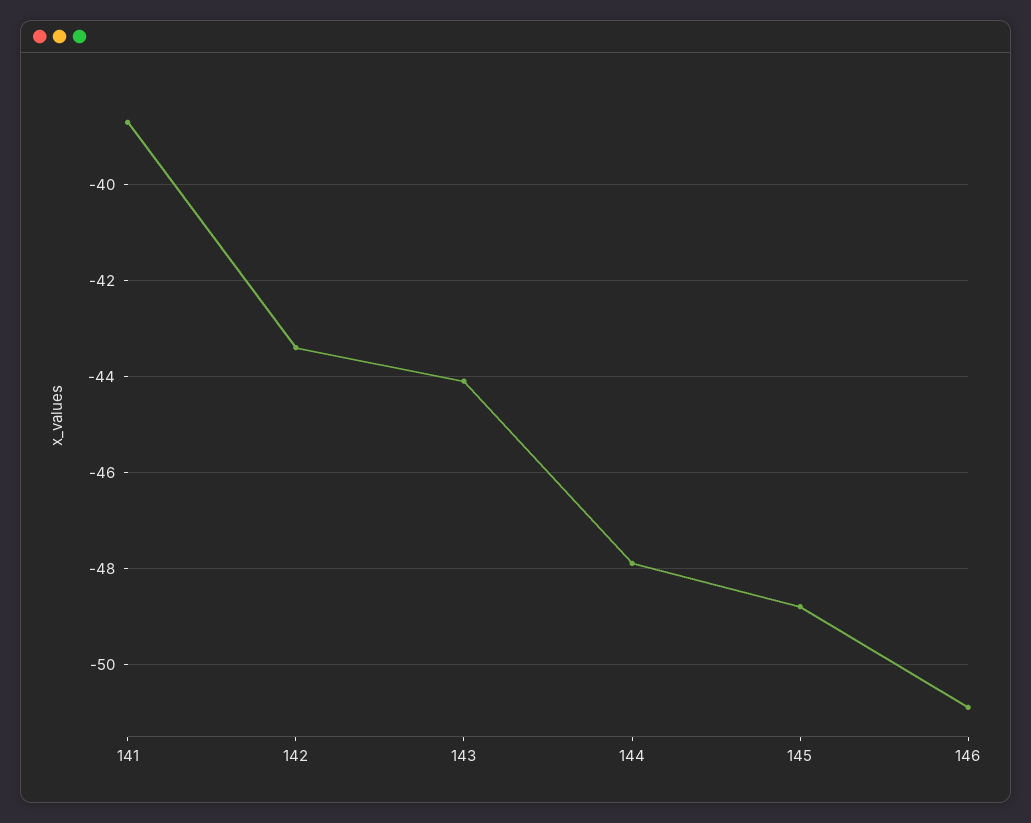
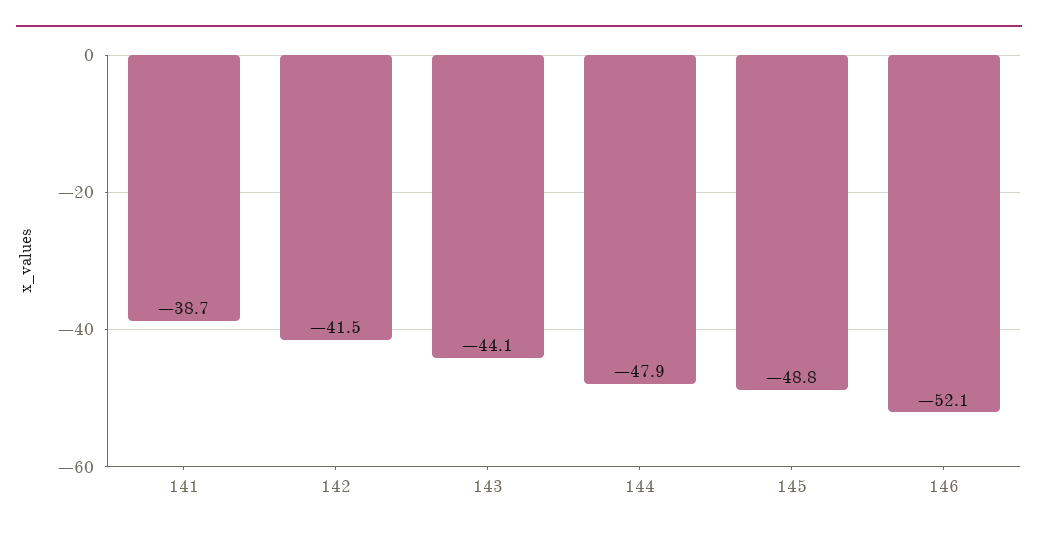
  {
    "141": -38.7,
-   "142": -43.5,
+   "142": -41.5,
    "143": -44.1,
    "144": -47.9,
    "145": -48.8,
-   "146": -51
+   "146": -52.1
  }

